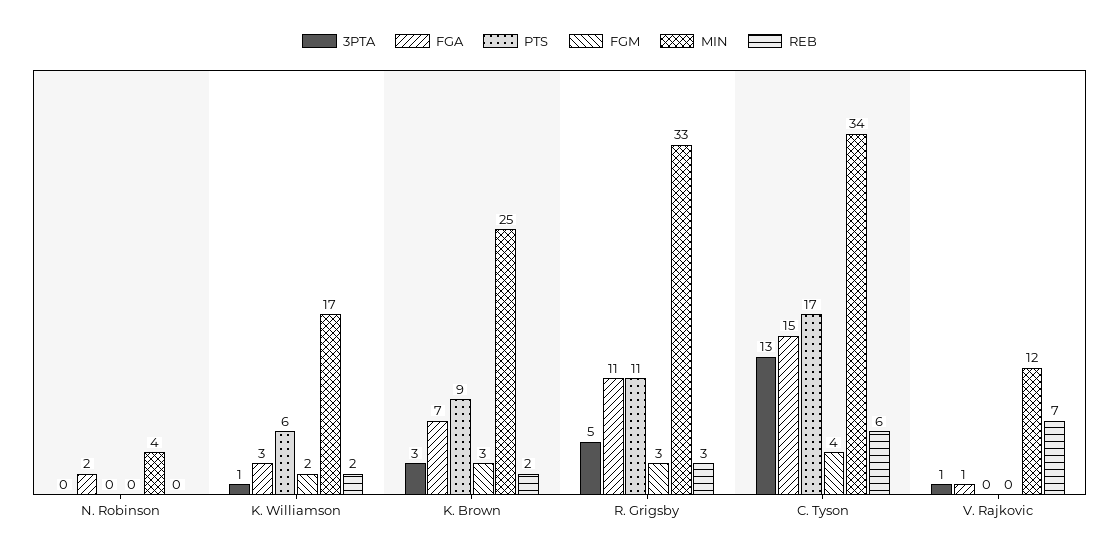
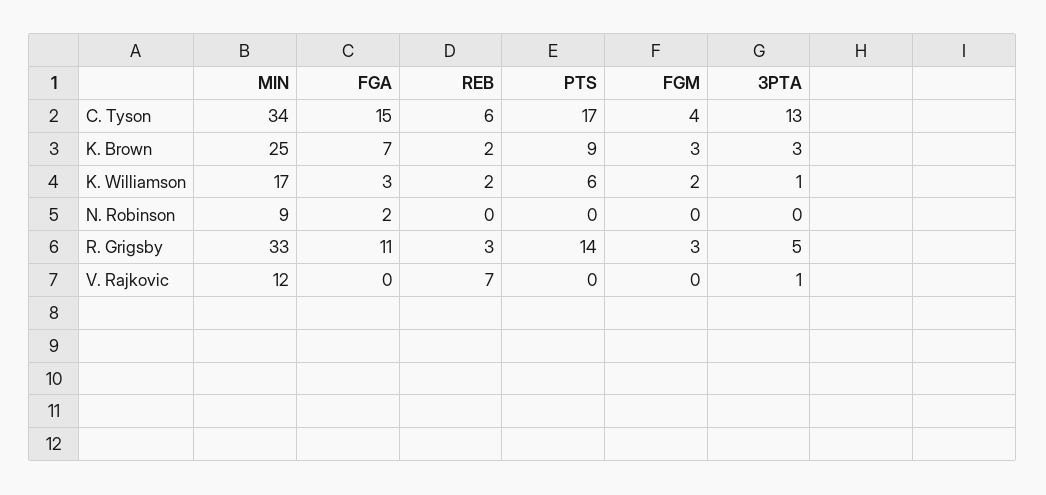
  {
    "3PTA": {
      "N. Robinson": 0,
      "K. Williamson": 1,
      "K. Brown": 3,
      "R. Grigsby": 5,
      "C. Tyson": 13,
      "V. Rajkovic": 1
    },
    "FGA": {
      "N. Robinson": 2,
      "K. Williamson": 3,
      "K. Brown": 7,
      "R. Grigsby": 11,
      "C. Tyson": 15,
-     "V. Rajkovic": 1
+     "V. Rajkovic": 0
    },
    "PTS": {
      "N. Robinson": 0,
      "K. Williamson": 6,
      "K. Brown": 9,
-     "R. Grigsby": 11,
+     "R. Grigsby": 14,
      "C. Tyson": 17,
      "V. Rajkovic": 0
    },
    "FGM": {
      "N. Robinson": 0,
      "K. Williamson": 2,
      "K. Brown": 3,
      "R. Grigsby": 3,
      "C. Tyson": 4,
      "V. Rajkovic": 0
    },
    "MIN": {
-     "N. Robinson": 4,
+     "N. Robinson": 9,
      "K. Williamson": 17,
      "K. Brown": 25,
      "R. Grigsby": 33,
      "C. Tyson": 34,
      "V. Rajkovic": 12
    },
    "REB": {
      "N. Robinson": 0,
      "K. Williamson": 2,
      "K. Brown": 2,
      "R. Grigsby": 3,
      "C. Tyson": 6,
      "V. Rajkovic": 7
    }
  }

